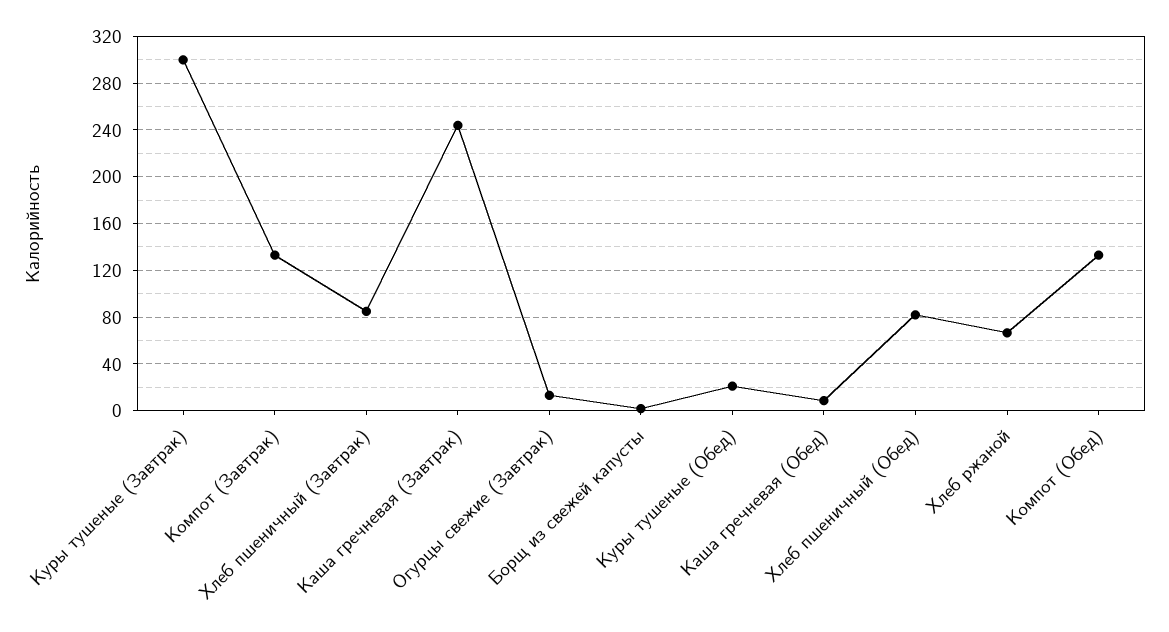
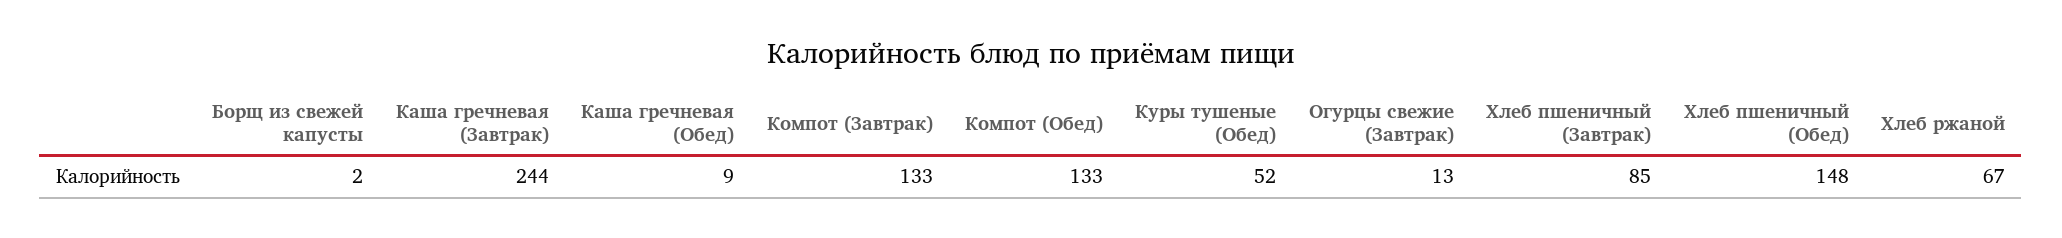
  {
-   "Куры тушеные (Завтрак)": 300,
    "Компот (Завтрак)": 133,
    "Хлеб пшеничный (Завтрак)": 85,
    "Каша гречневая (Завтрак)": 244,
    "Огурцы свежие (Завтрак)": 13,
    "Борщ из свежей капусты": 2,
-   "Куры тушеные (Обед)": 20,
+   "Куры тушеные (Обед)": 52,
    "Каша гречневая (Обед)": 9,
-   "Хлеб пшеничный (Обед)": 80,
+   "Хлеб пшеничный (Обед)": 148,
    "Хлеб ржаной": 67,
    "Компот (Обед)": 133
  }

